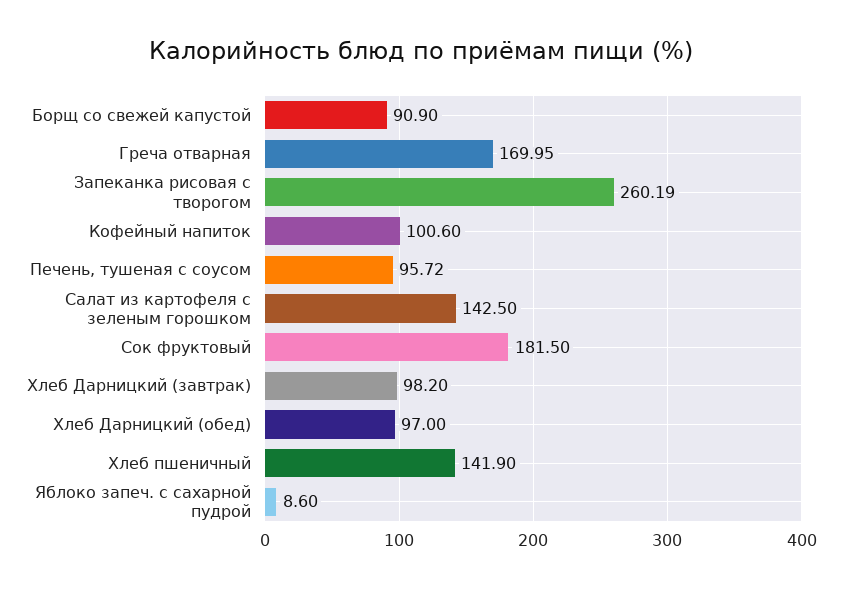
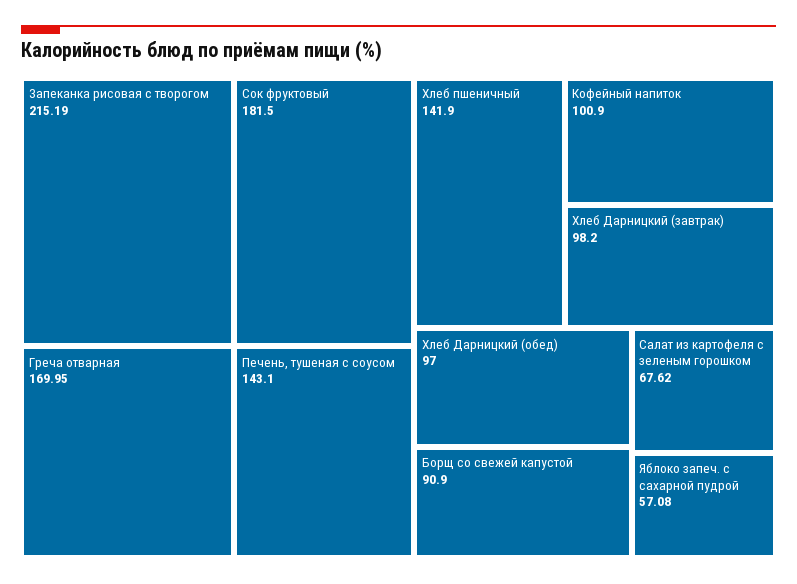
  {
    "Борщ со свежей капустой": 90.9,
    "Греча отварная": 169.95,
-   "Запеканка рисовая с творогом": 260.19,
+   "Запеканка рисовая с творогом": 215.19,
-   "Кофейный напиток": 100.6,
+   "Кофейный напиток": 100.9,
-   "Печень, тушеная с соусом": 95.72,
+   "Печень, тушеная с соусом": 143.1,
-   "Салат из картофеля с зеленым горошком": 142.5,
+   "Салат из картофеля с зеленым горошком": 67.62,
    "Сок фруктовый": 181.5,
    "Хлеб Дарницкий (завтрак)": 98.2,
    "Хлеб Дарницкий (обед)": 97,
    "Хлеб пшеничный": 141.9,
-   "Яблоко запеч. с сахарной пудрой": 8.6
+   "Яблоко запеч. с сахарной пудрой": 57.08
  }

